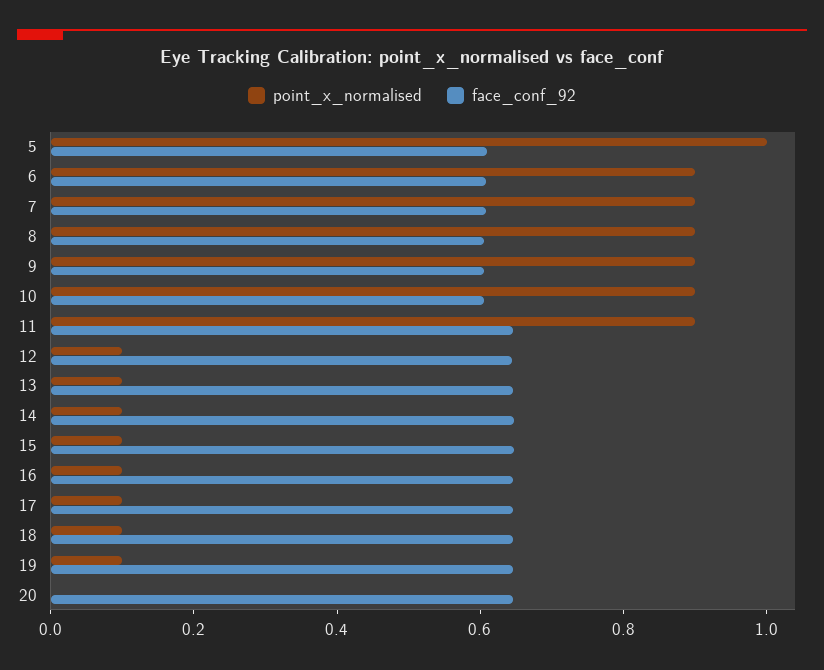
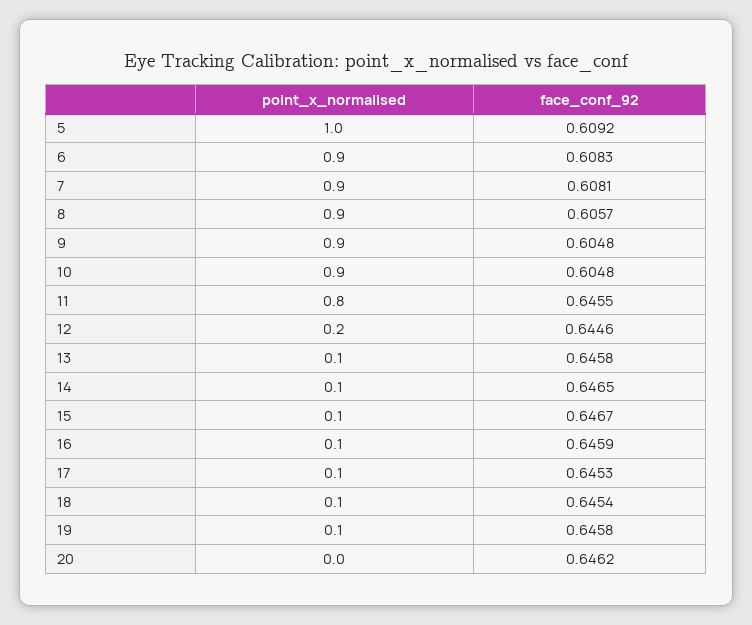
  {
    "point_x_normalised": {
      "5": 1,
      "6": 0.9,
      "7": 0.9,
      "8": 0.9,
      "9": 0.9,
      "10": 0.9,
-     "11": 0.9,
+     "11": 0.8,
-     "12": 0.1,
+     "12": 0.2,
      "13": 0.1,
      "14": 0.1,
      "15": 0.1,
      "16": 0.1,
      "17": 0.1,
      "18": 0.1,
      "19": 0.1,
      "20": 0
    },
    "face_conf_92": {
      "5": 0.6092,
      "6": 0.6083,
      "7": 0.6081,
      "8": 0.6057,
      "9": 0.6048,
      "10": 0.6048,
      "11": 0.6455,
      "12": 0.6446,
      "13": 0.6458,
      "14": 0.6465,
      "15": 0.6467,
      "16": 0.6459,
      "17": 0.6453,
      "18": 0.6454,
      "19": 0.6458,
      "20": 0.6462
    }
  }

